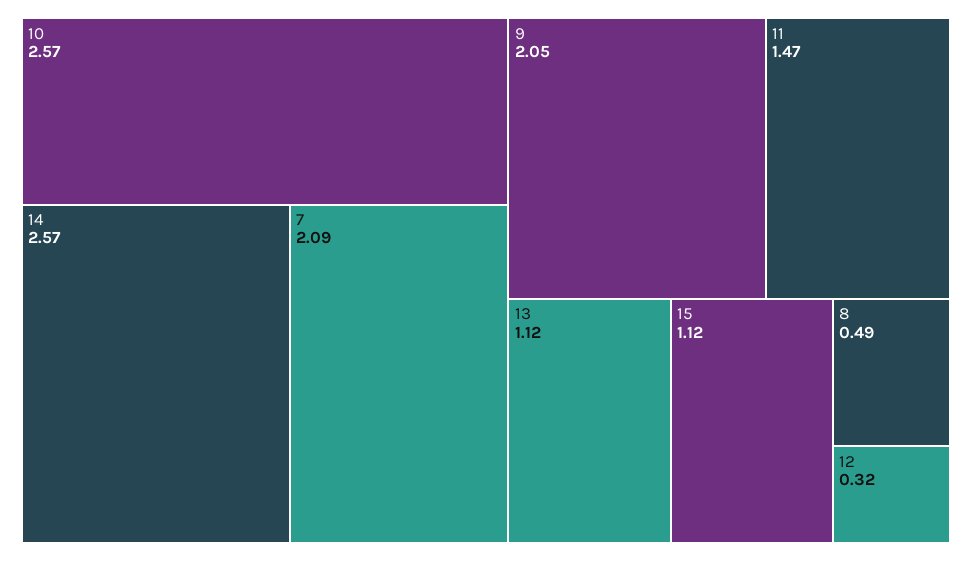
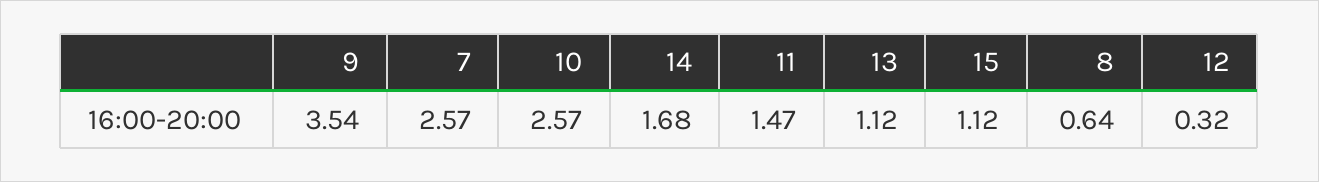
  {
    "10": 2.57,
-   "14": 2.57,
+   "14": 1.68,
-   "7": 2.09,
+   "7": 2.57,
-   "9": 2.05,
+   "9": 3.54,
    "11": 1.47,
    "13": 1.12,
    "15": 1.12,
-   "8": 0.49,
+   "8": 0.64,
    "12": 0.32
  }

